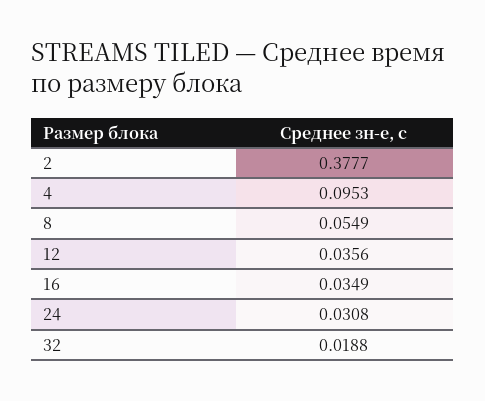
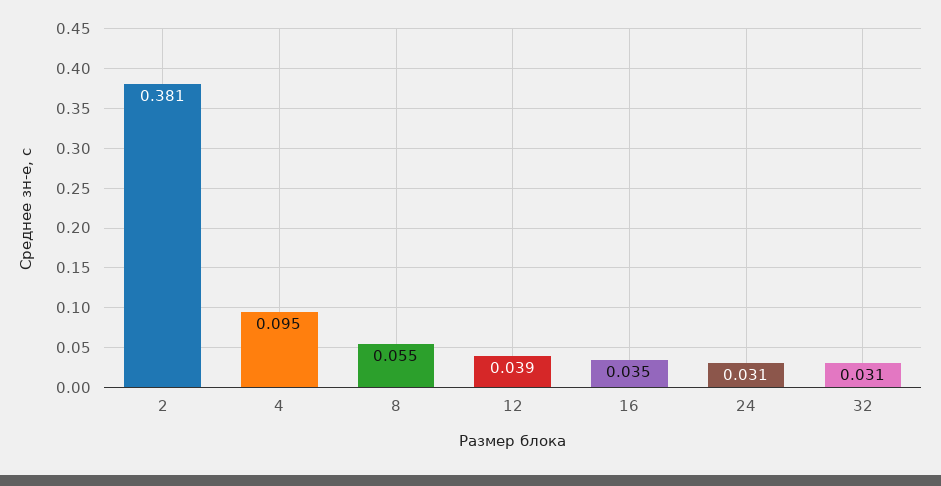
  {
-   "2": 0.3777,
+   "2": 0.381,
    "4": 0.0953,
    "8": 0.0549,
-   "12": 0.0356,
+   "12": 0.039,
    "16": 0.0349,
    "24": 0.0308,
-   "32": 0.0188
+   "32": 0.031
  }

